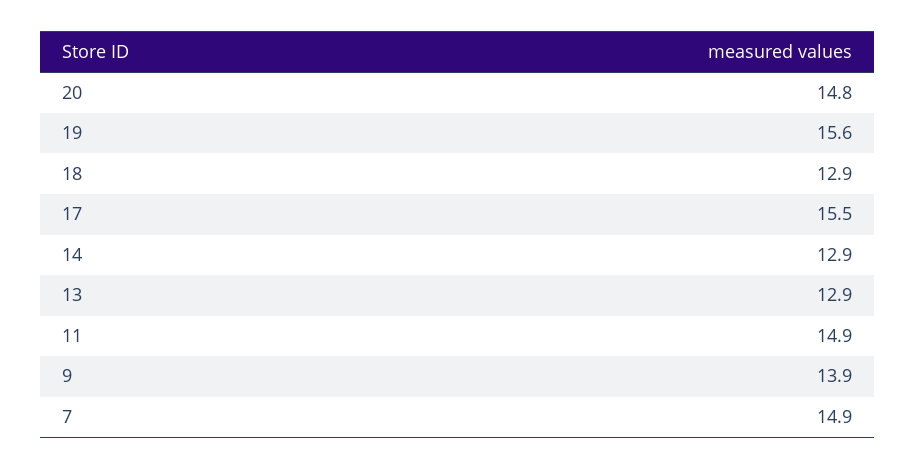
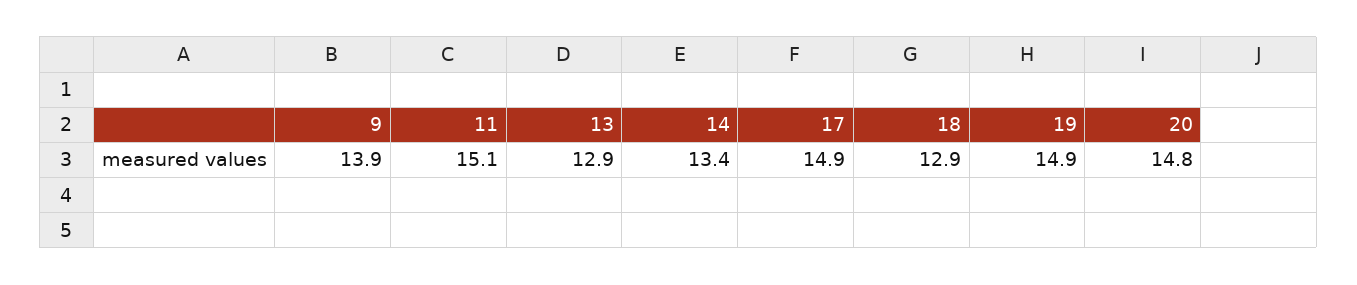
  {
    "20": 14.8,
-   "19": 15.6,
+   "19": 14.9,
    "18": 12.9,
-   "17": 15.5,
+   "17": 14.9,
-   "14": 12.9,
+   "14": 13.4,
    "13": 12.9,
-   "11": 14.9,
+   "11": 15.1,
-   "9": 13.9,
+   "9": 13.9
-   "7": 14.9
  }

